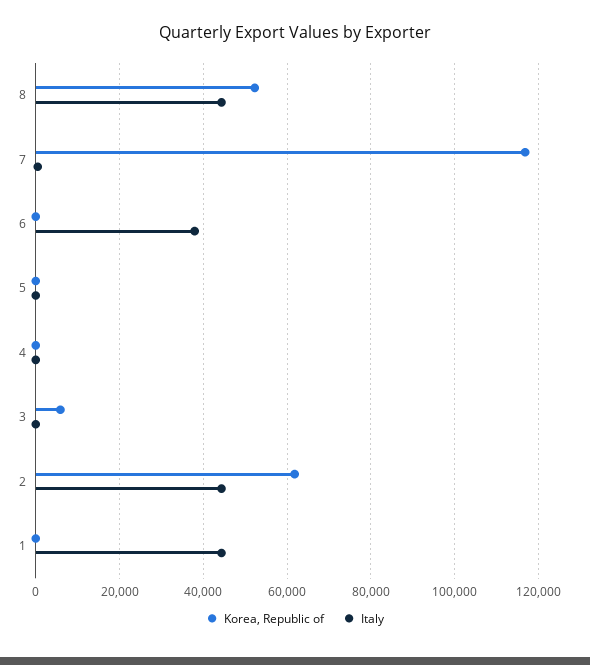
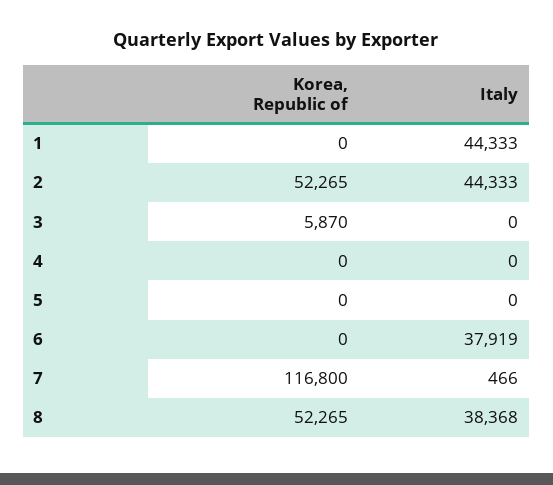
  {
    "Korea, Republic of": {
      "8": 52265,
      "7": 116800,
      "6": 0,
      "5": 0,
      "4": 0,
      "3": 5870,
-     "2": 62000,
+     "2": 52265,
      "1": 0
    },
    "Italy": {
-     "8": 44000,
+     "8": 38368,
      "7": 466,
      "6": 37919,
      "5": 0,
      "4": 0,
      "3": 0,
      "2": 44333,
      "1": 44333
    }
  }

